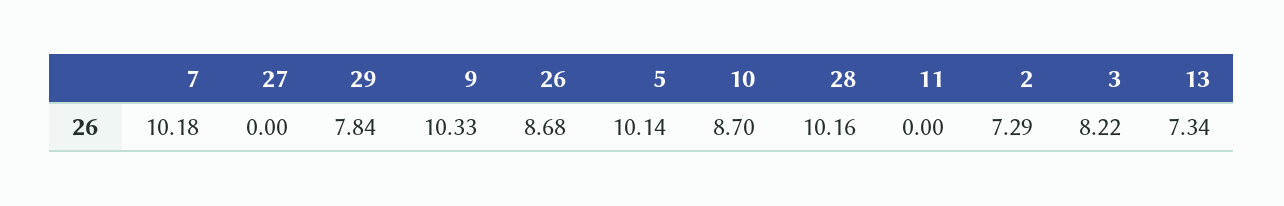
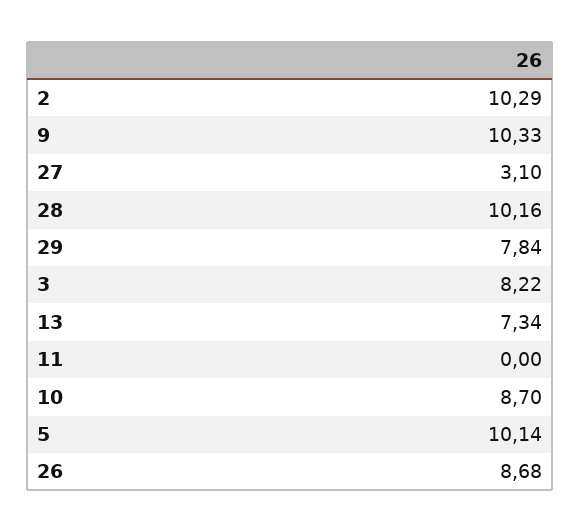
  {
-   "7": 10.18,
-   "27": 0,
+   "27": 3.1,
    "29": 7.84,
    "9": 10.33,
    "26": 8.68,
    "5": 10.14,
    "10": 8.7,
    "28": 10.16,
    "11": 0,
-   "2": 7.29,
+   "2": 10.29,
    "3": 8.22,
    "13": 7.34
  }

